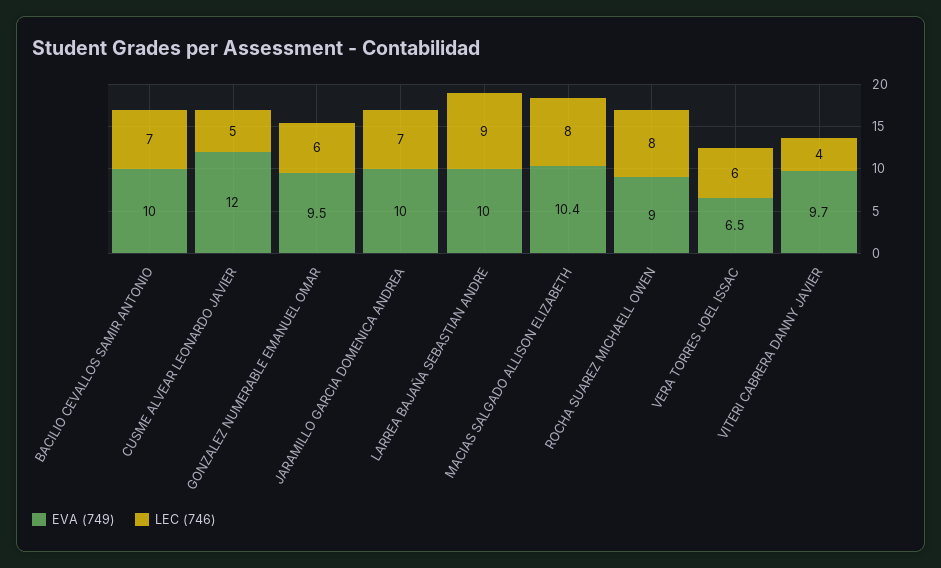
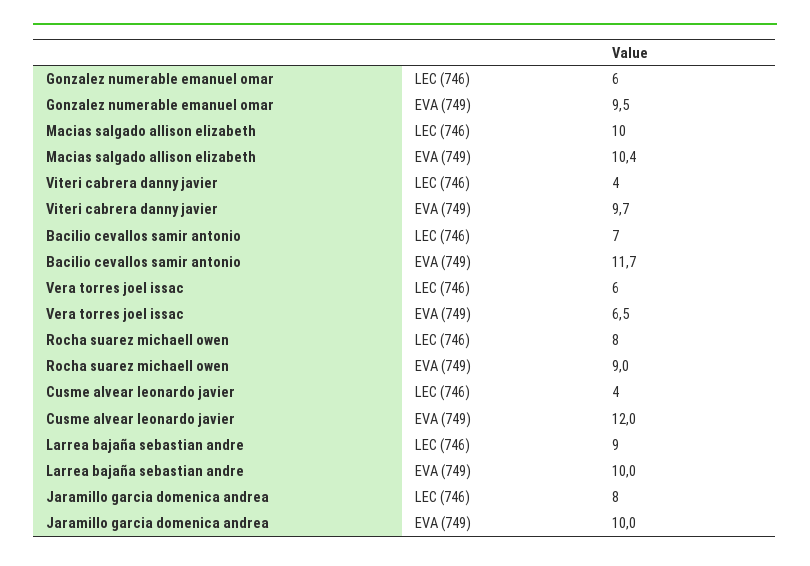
  {
    "EVA (749)": {
-     "BACILIO CEVALLOS SAMIR ANTONIO": 10,
+     "BACILIO CEVALLOS SAMIR ANTONIO": 11.7,
      "CUSME ALVEAR LEONARDO JAVIER": 12,
      "GONZALEZ NUMERABLE EMANUEL OMAR": 9.5,
      "JARAMILLO GARCIA DOMENICA ANDREA": 10,
      "LARREA BAJAÑA SEBASTIAN ANDRE": 10,
      "MACIAS SALGADO ALLISON ELIZABETH": 10.4,
      "ROCHA SUAREZ MICHAELL OWEN": 9,
      "VERA TORRES JOEL ISSAC": 6.5,
      "VITERI CABRERA DANNY JAVIER": 9.7
    },
    "LEC (746)": {
      "BACILIO CEVALLOS SAMIR ANTONIO": 7,
-     "CUSME ALVEAR LEONARDO JAVIER": 5,
+     "CUSME ALVEAR LEONARDO JAVIER": 4,
      "GONZALEZ NUMERABLE EMANUEL OMAR": 6,
-     "JARAMILLO GARCIA DOMENICA ANDREA": 7,
+     "JARAMILLO GARCIA DOMENICA ANDREA": 8,
      "LARREA BAJAÑA SEBASTIAN ANDRE": 9,
-     "MACIAS SALGADO ALLISON ELIZABETH": 8,
+     "MACIAS SALGADO ALLISON ELIZABETH": 10,
      "ROCHA SUAREZ MICHAELL OWEN": 8,
      "VERA TORRES JOEL ISSAC": 6,
      "VITERI CABRERA DANNY JAVIER": 4
    }
  }

